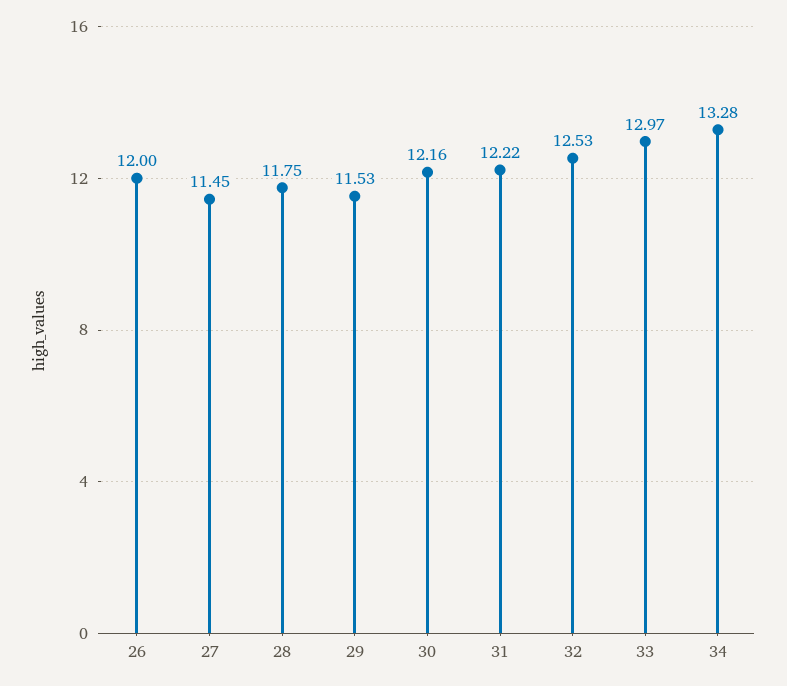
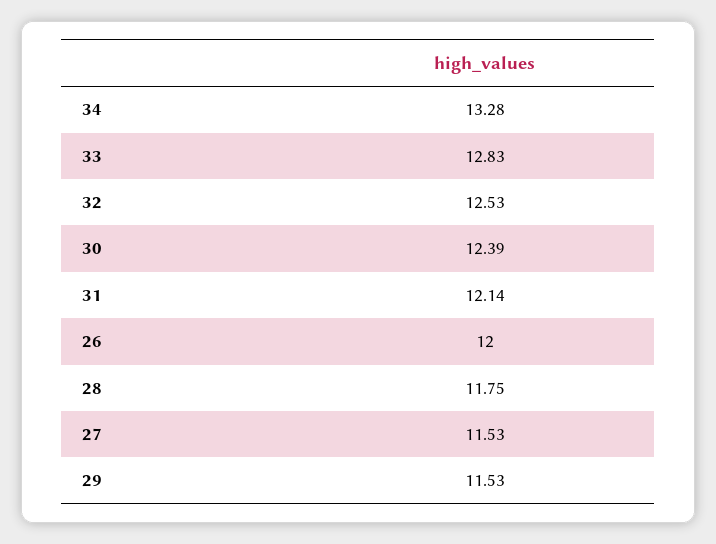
  {
    "26": 12,
-   "27": 11.45,
+   "27": 11.53,
    "28": 11.75,
    "29": 11.53,
-   "30": 12.16,
+   "30": 12.39,
-   "31": 12.22,
+   "31": 12.14,
    "32": 12.53,
-   "33": 12.97,
+   "33": 12.83,
    "34": 13.28
  }

